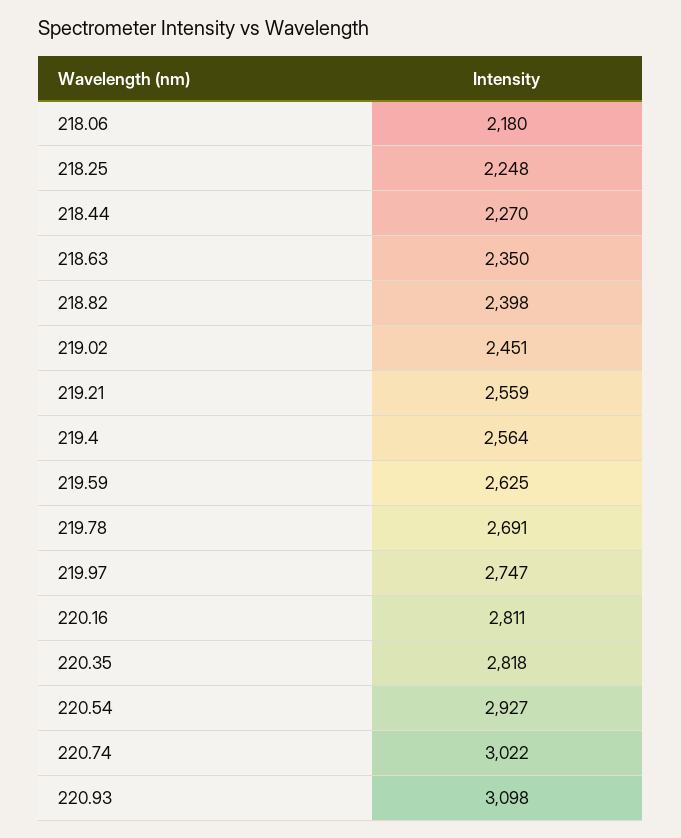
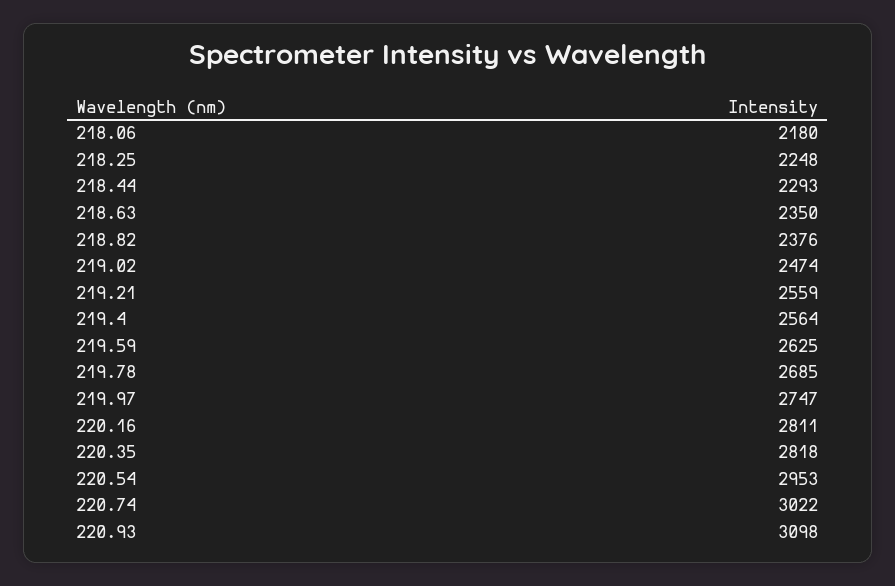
  {
    "218.06": 2180,
    "218.25": 2248,
-   "218.44": 2270,
+   "218.44": 2293,
    "218.63": 2350,
-   "218.82": 2398,
+   "218.82": 2376,
-   "219.02": 2451,
+   "219.02": 2474,
    "219.21": 2559,
    "219.4": 2564,
    "219.59": 2625,
-   "219.78": 2691,
+   "219.78": 2685,
    "219.97": 2747,
    "220.16": 2811,
    "220.35": 2818,
-   "220.54": 2927,
+   "220.54": 2953,
    "220.74": 3022,
    "220.93": 3098
  }

